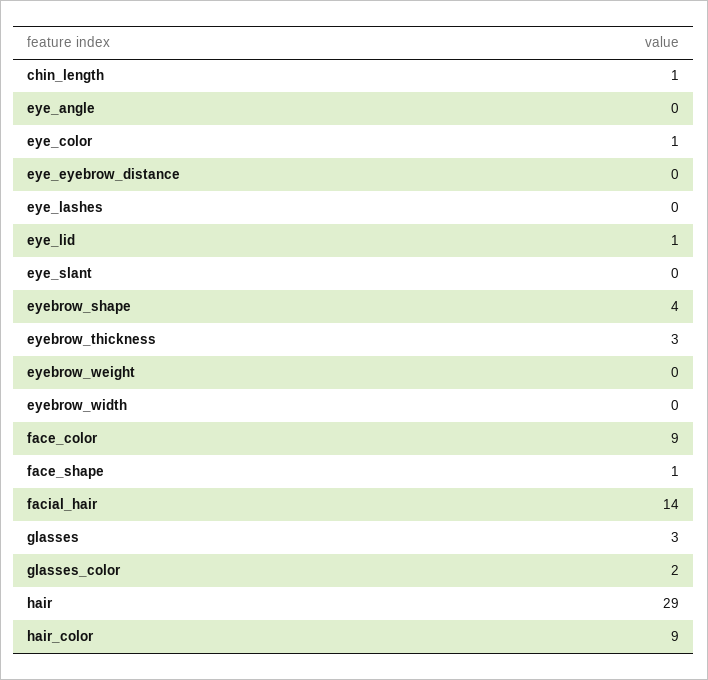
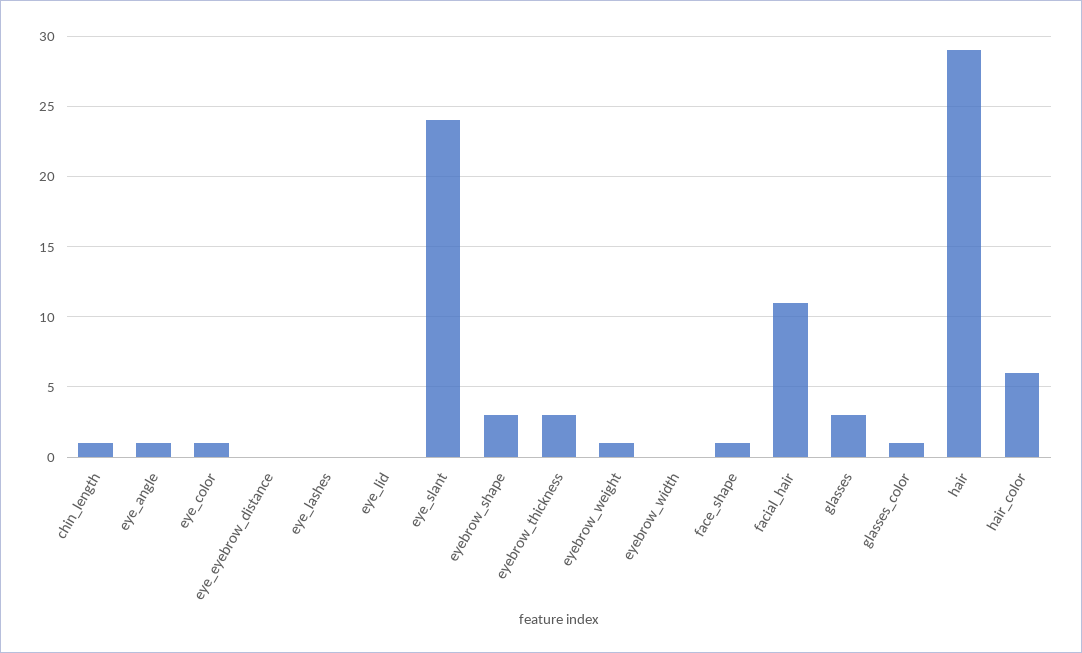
  {
    "chin_length": 1,
-   "eye_angle": 0,
+   "eye_angle": 1,
    "eye_color": 1,
    "eye_eyebrow_distance": 0,
    "eye_lashes": 0,
-   "eye_lid": 1,
+   "eye_lid": 0,
-   "eye_slant": 0,
+   "eye_slant": 24,
-   "eyebrow_shape": 4,
+   "eyebrow_shape": 3,
    "eyebrow_thickness": 3,
-   "eyebrow_weight": 0,
+   "eyebrow_weight": 1,
    "eyebrow_width": 0,
-   "face_color": 9,
    "face_shape": 1,
-   "facial_hair": 14,
+   "facial_hair": 11,
    "glasses": 3,
-   "glasses_color": 2,
+   "glasses_color": 1,
    "hair": 29,
-   "hair_color": 9
+   "hair_color": 6
  }

